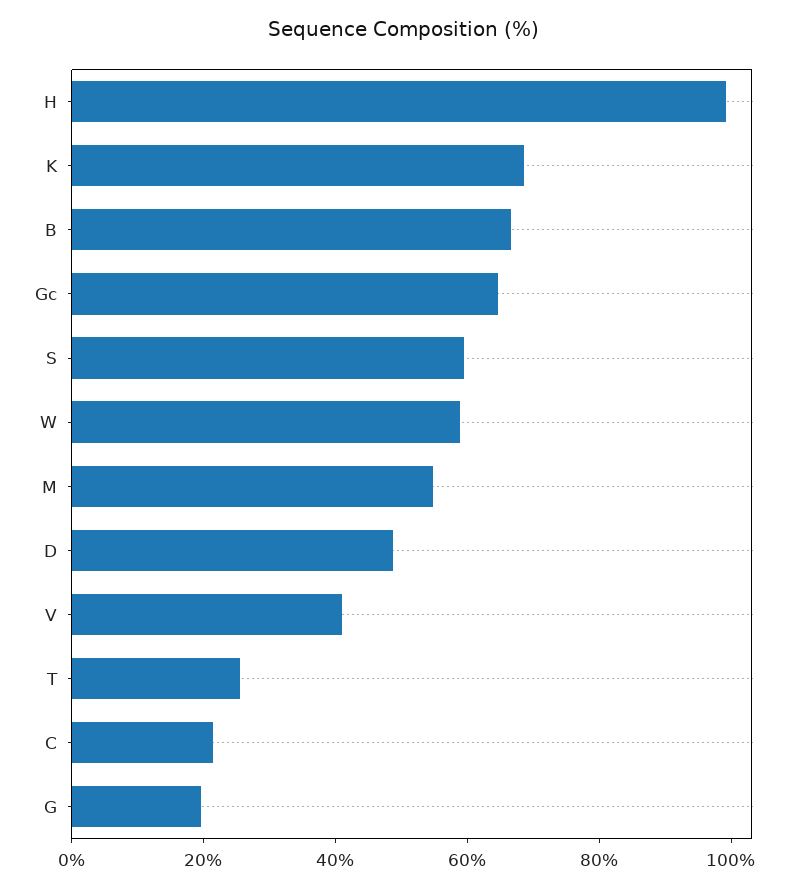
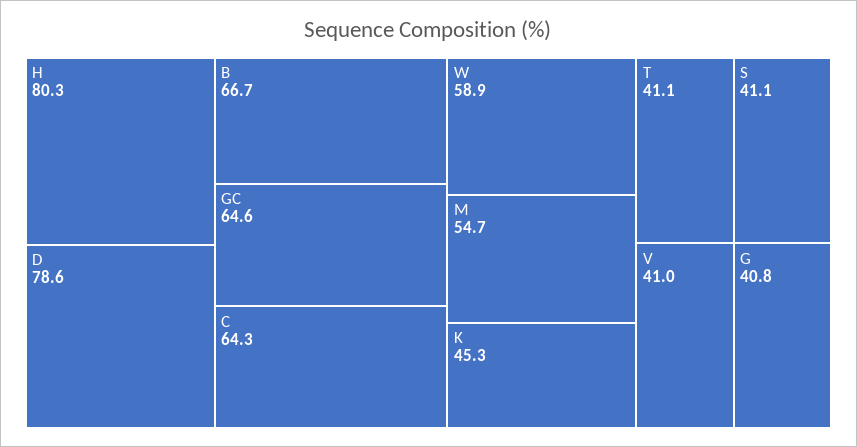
  {
-   "H": 100,
+   "H": 80.3,
-   "K": 70,
+   "K": 45.3,
    "B": 66.7,
    "Gc": 64.6,
-   "S": 60,
+   "S": 41.1,
    "W": 58.9,
    "M": 54.7,
-   "D": 50,
+   "D": 78.6,
    "V": 41,
-   "T": 25,
+   "T": 41.1,
-   "C": 20,
+   "C": 64.3,
-   "G": 20
+   "G": 40.8
  }

